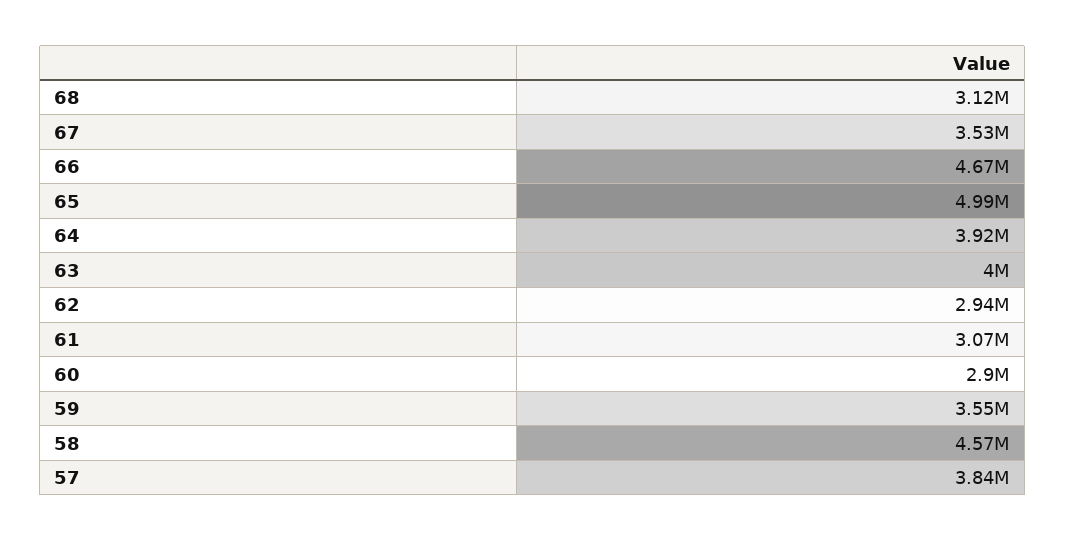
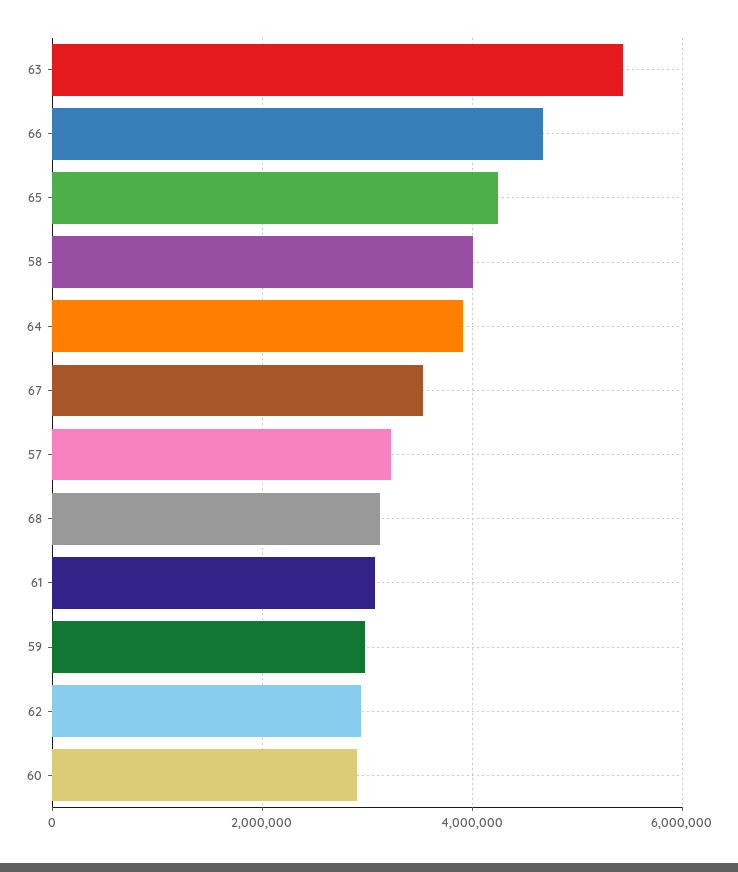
  {
    "68": 3120000,
    "67": 3530000,
    "66": 4670000,
-   "65": 4990000,
+   "65": 4200000,
    "64": 3920000,
-   "63": 4000000,
+   "63": 5400000,
    "62": 2940000,
    "61": 3070000,
    "60": 2900000,
-   "59": 3550000,
+   "59": 3000000,
-   "58": 4570000,
+   "58": 4000000,
-   "57": 3840000
+   "57": 3200000
  }

